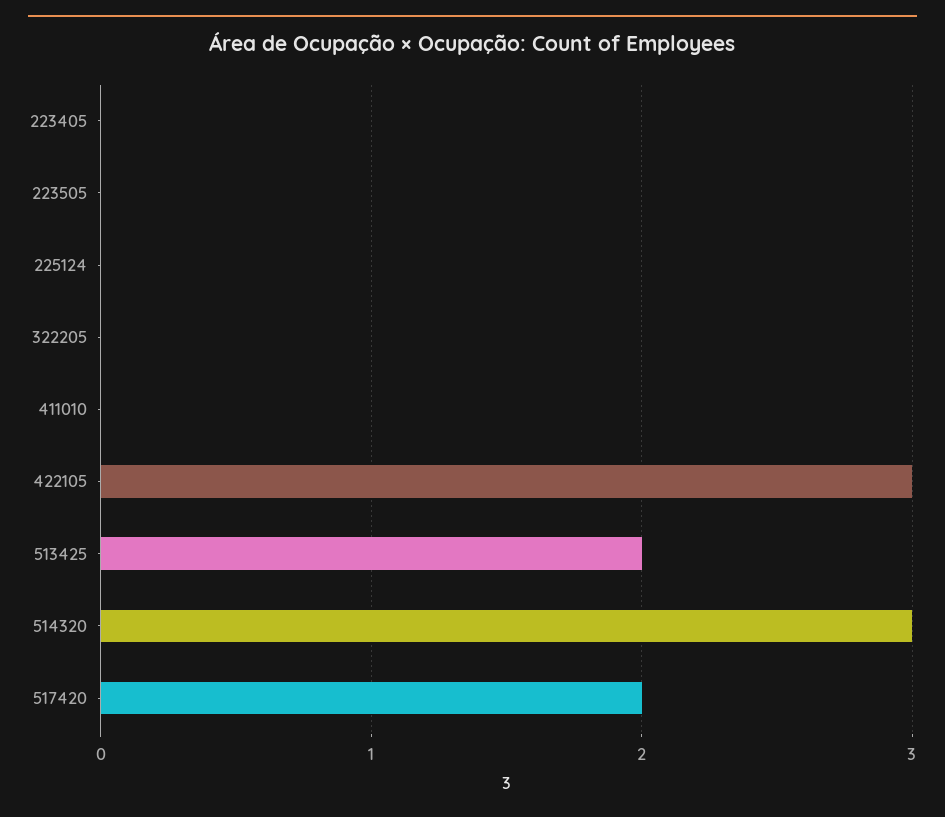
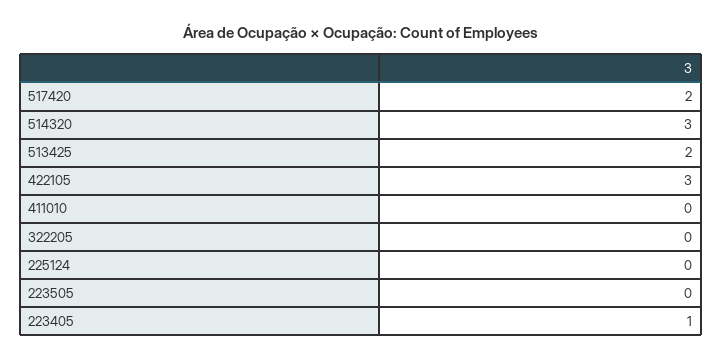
  {
-   "223405": 0,
+   "223405": 1,
    "223505": 0,
    "225124": 0,
    "322205": 0,
    "411010": 0,
    "422105": 3,
    "513425": 2,
    "514320": 3,
    "517420": 2
  }

